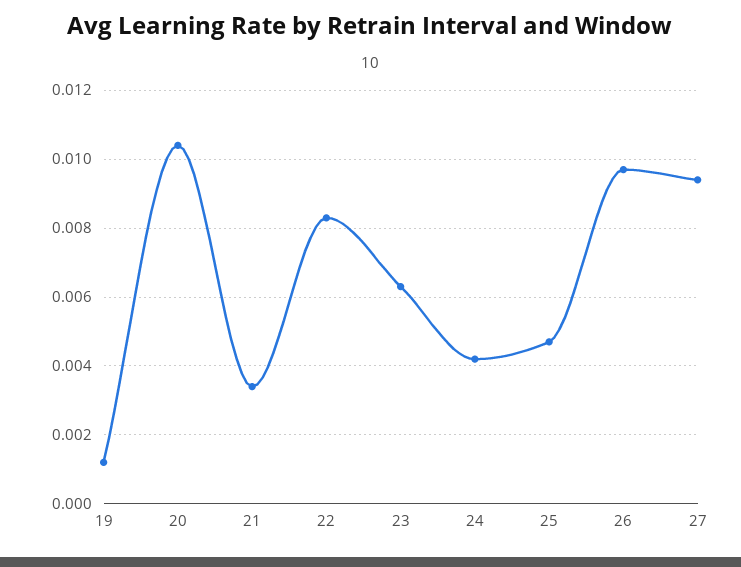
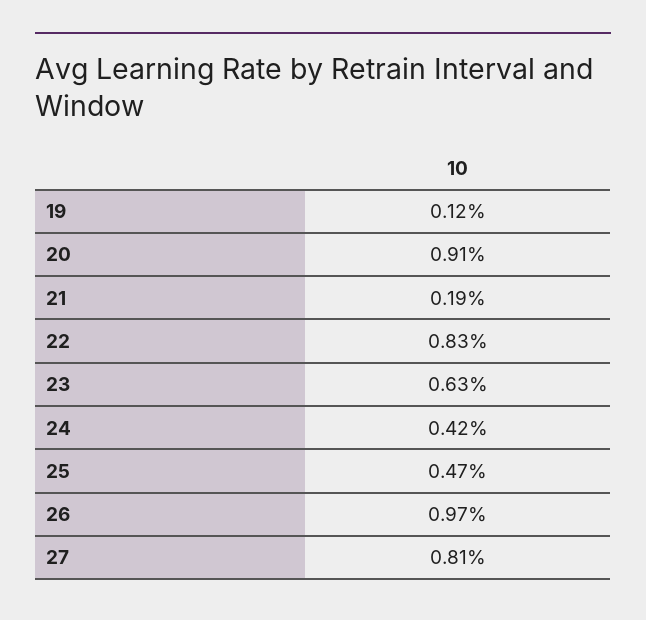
  {
    "19": 0.0012,
-   "20": 0.0105,
+   "20": 0.0091,
-   "21": 0.0035,
+   "21": 0.0019,
    "22": 0.0083,
    "23": 0.0063,
    "24": 0.0042,
    "25": 0.0047,
    "26": 0.0097,
-   "27": 0.0095
+   "27": 0.0081
  }

